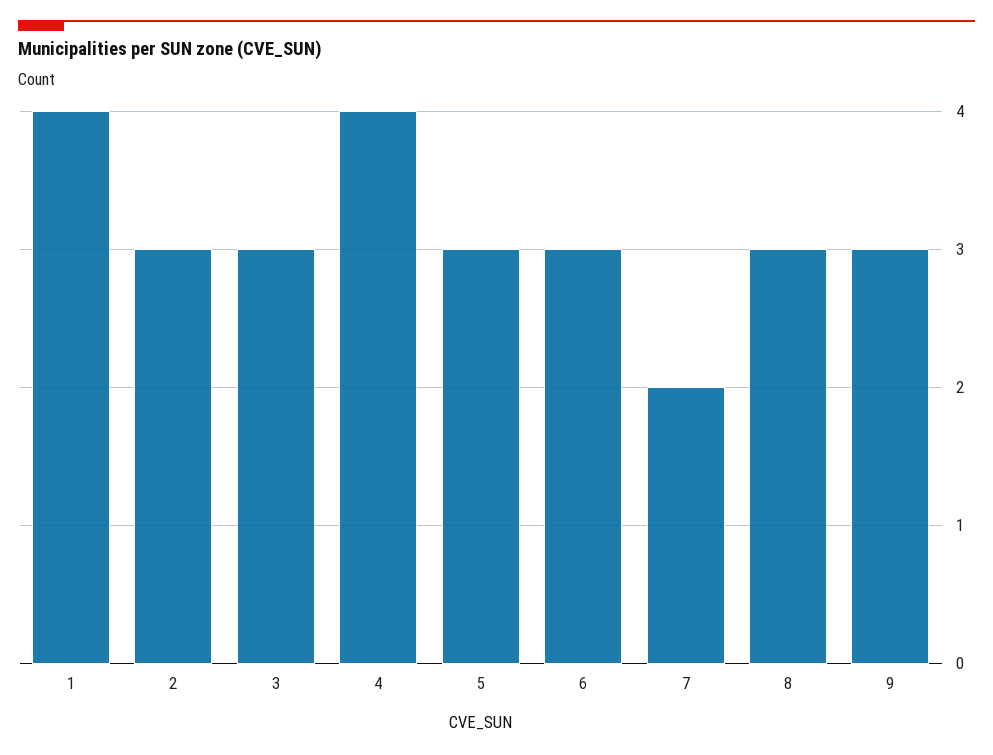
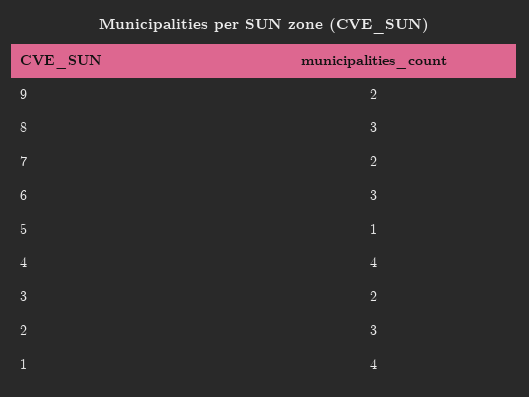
  {
    "1": 4,
    "2": 3,
-   "3": 3,
+   "3": 2,
    "4": 4,
-   "5": 3,
+   "5": 1,
    "6": 3,
    "7": 2,
    "8": 3,
-   "9": 3
+   "9": 2
  }

